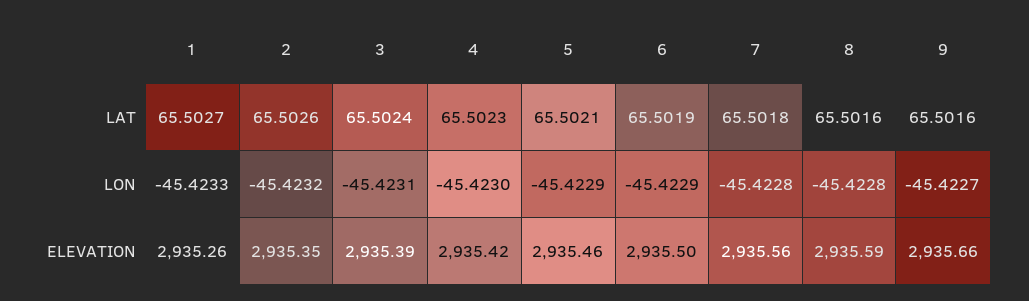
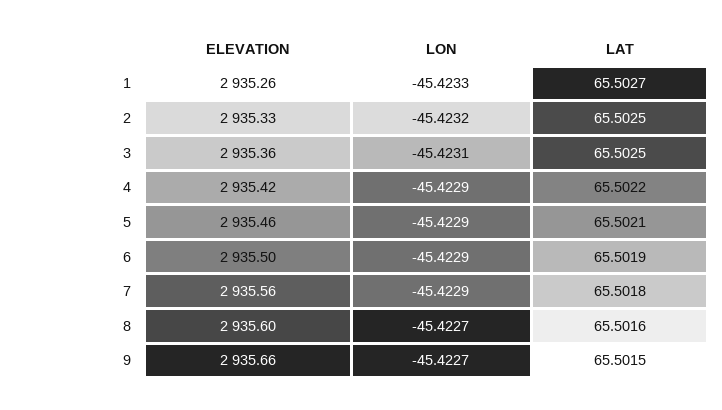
  {
    "1": {
      "LAT": 65.5027,
      "LON": -45.4233,
      "ELEVATION": 2935.26
    },
    "2": {
-     "LAT": 65.5026,
+     "LAT": 65.5025,
      "LON": -45.4232,
-     "ELEVATION": 2935.35
+     "ELEVATION": 2935.33
    },
    "3": {
-     "LAT": 65.5024,
+     "LAT": 65.5025,
      "LON": -45.4231,
-     "ELEVATION": 2935.39
+     "ELEVATION": 2935.36
    },
    "4": {
-     "LAT": 65.5023,
+     "LAT": 65.5022,
-     "LON": -45.423,
+     "LON": -45.4229,
      "ELEVATION": 2935.42
    },
    "5": {
      "LAT": 65.5021,
      "LON": -45.4229,
      "ELEVATION": 2935.46
    },
    "6": {
      "LAT": 65.5019,
      "LON": -45.4229,
      "ELEVATION": 2935.5
    },
    "7": {
      "LAT": 65.5018,
-     "LON": -45.4228,
+     "LON": -45.4229,
      "ELEVATION": 2935.56
    },
    "8": {
      "LAT": 65.5016,
-     "LON": -45.4228,
+     "LON": -45.4227,
-     "ELEVATION": 2935.59
+     "ELEVATION": 2935.6
    },
    "9": {
-     "LAT": 65.5016,
+     "LAT": 65.5015,
      "LON": -45.4227,
      "ELEVATION": 2935.66
    }
  }

